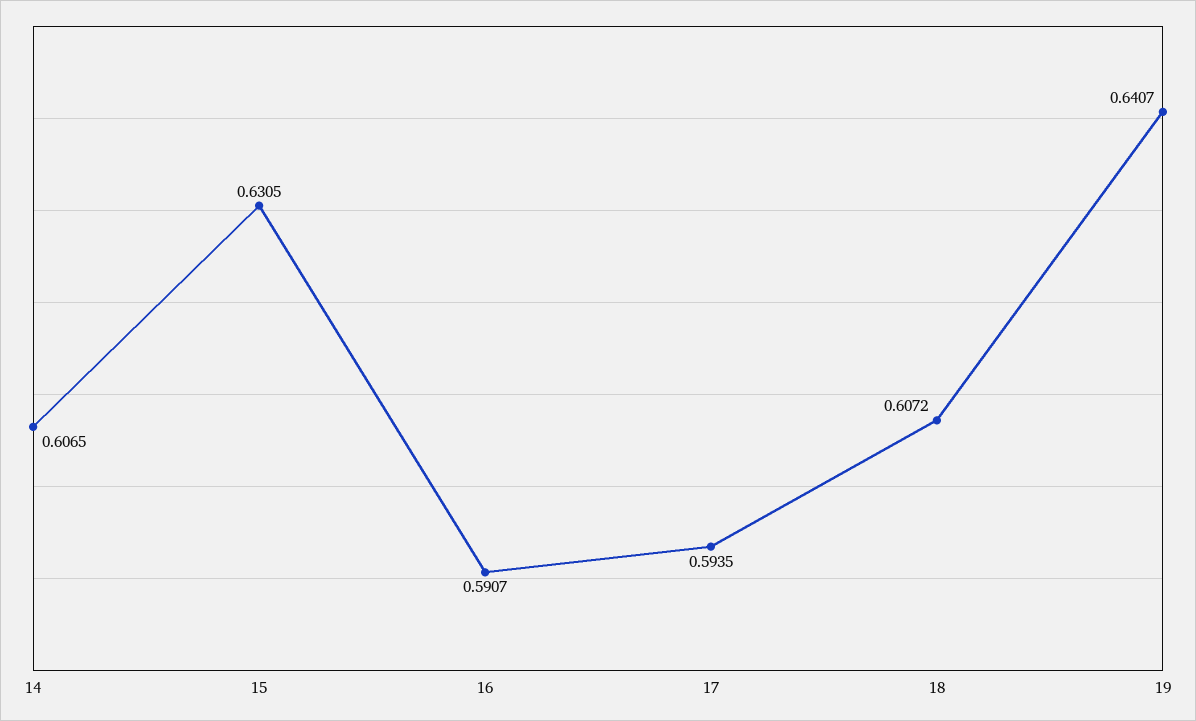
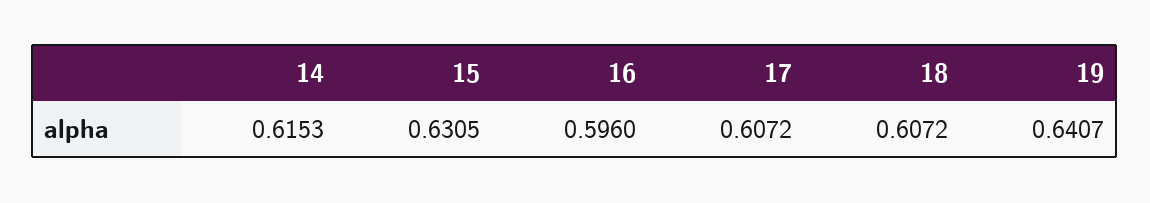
  {
-   "14": 0.6065,
+   "14": 0.6153,
    "15": 0.6305,
-   "16": 0.5907,
+   "16": 0.596,
-   "17": 0.5935,
+   "17": 0.6072,
    "18": 0.6072,
    "19": 0.6407
  }

